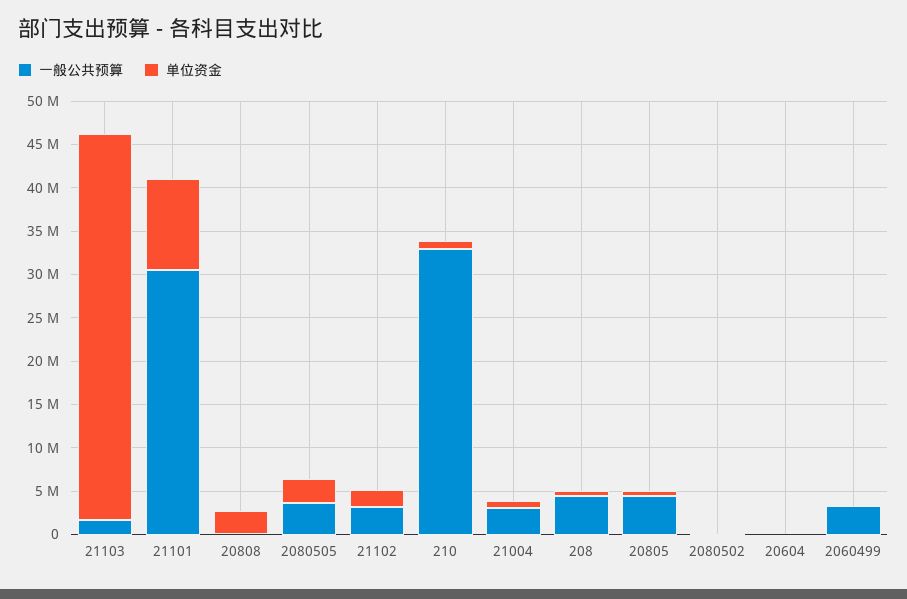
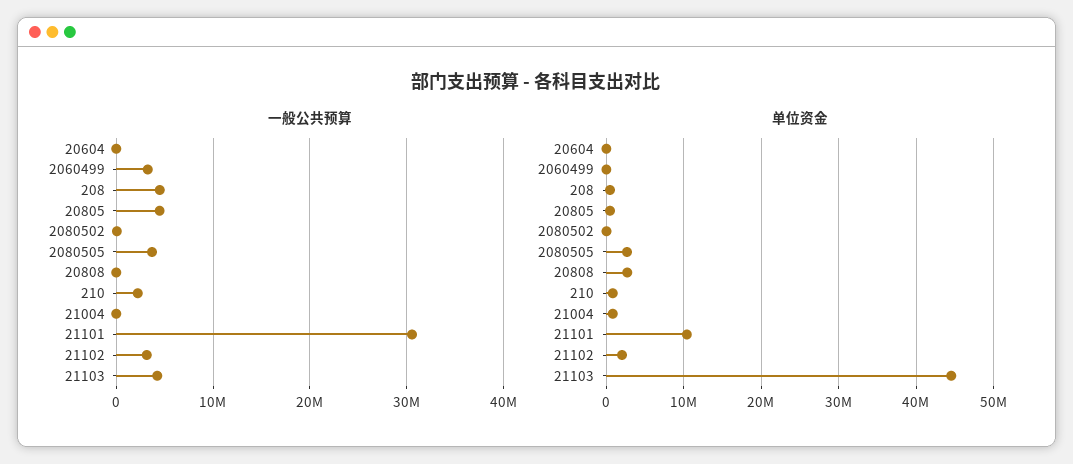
  {
    "一般公共预算": {
-     "21103": 2000000,
+     "21103": 4000000,
      "21101": 31000000,
      "20808": 0,
      "2080505": 4000000,
      "21102": 3000000,
-     "210": 33000000,
+     "210": 2000000,
-     "21004": 3000000,
+     "21004": 0,
      "208": 4000000,
      "20805": 4000000,
      "2080502": 0,
      "20604": 0,
      "2060499": 3000000
    },
    "单位资金": {
      "21103": 45000000,
      "21101": 10000000,
      "20808": 3000000,
      "2080505": 3000000,
      "21102": 2000000,
      "210": 1000000,
      "21004": 1000000,
      "208": 1000000,
      "20805": 1000000,
      "2080502": 0,
      "20604": 0,
      "2060499": 0
    }
  }

